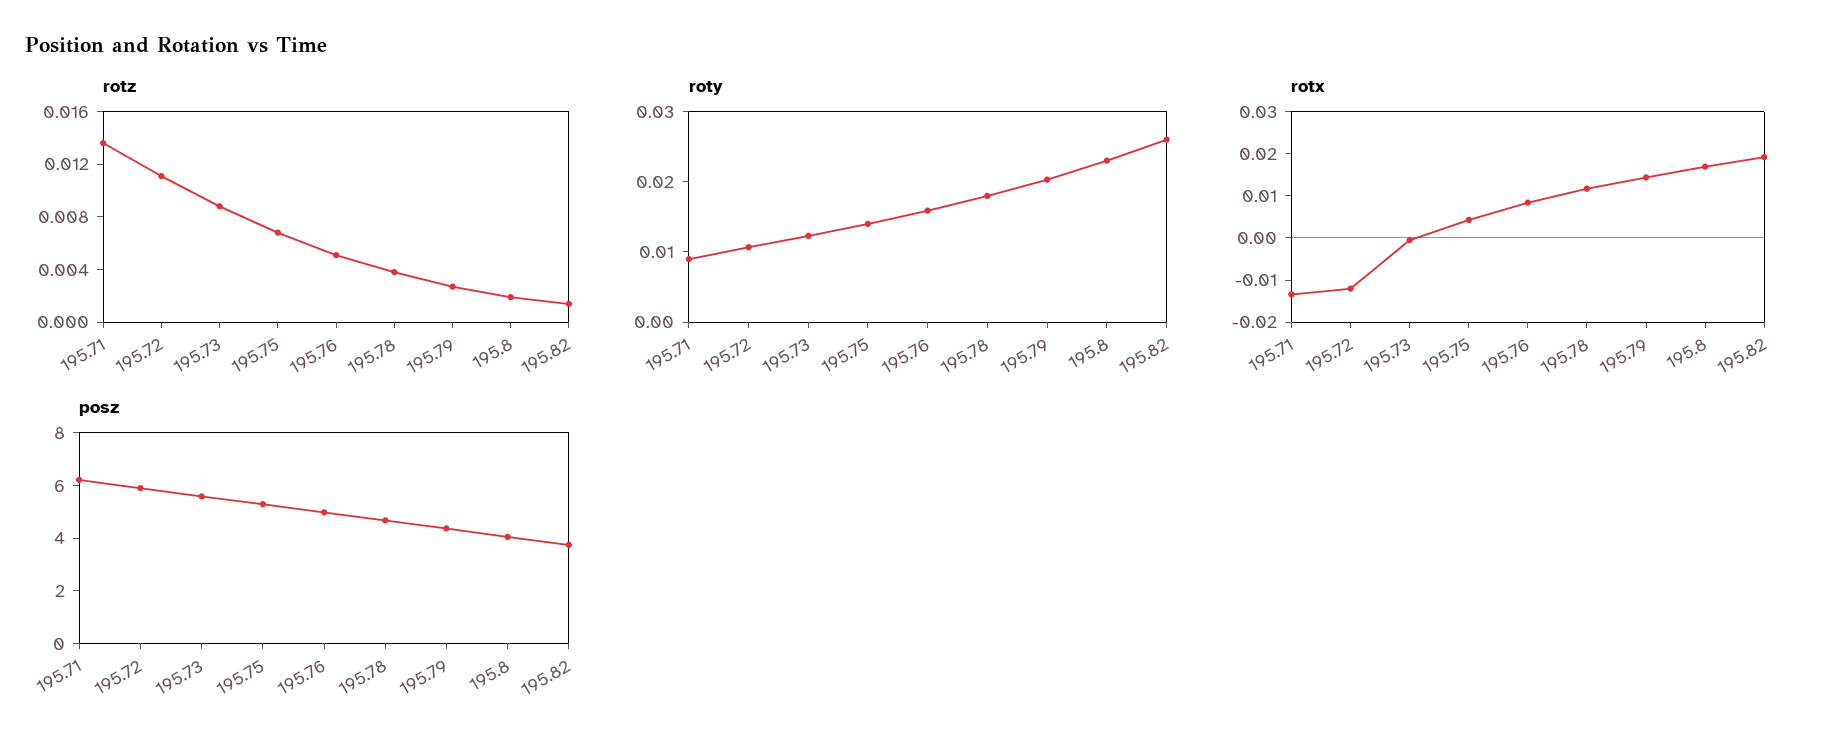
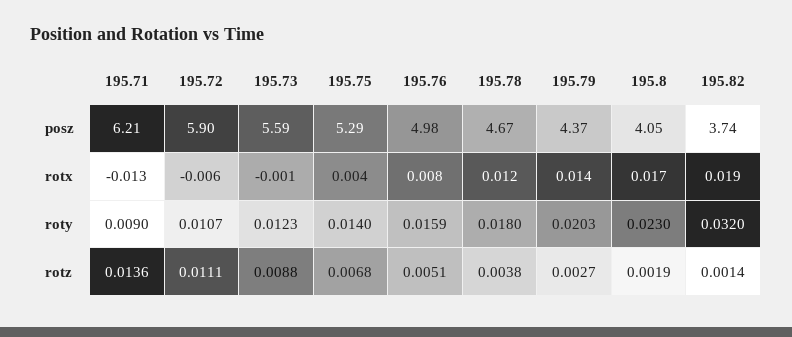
  {
    "rotz": {
      "195.71": 0.0136,
      "195.72": 0.0111,
      "195.73": 0.0088,
      "195.75": 0.0068,
      "195.76": 0.0051,
      "195.78": 0.0038,
      "195.79": 0.0027,
      "195.8": 0.0019,
      "195.82": 0.0014
    },
    "roty": {
      "195.71": 0.009,
      "195.72": 0.0107,
      "195.73": 0.0123,
      "195.75": 0.014,
      "195.76": 0.0159,
      "195.78": 0.018,
      "195.79": 0.0203,
      "195.8": 0.023,
-     "195.82": 0.026
+     "195.82": 0.032
    },
    "rotx": {
      "195.71": -0.013,
-     "195.72": -0.012,
+     "195.72": -0.006,
      "195.73": -0.001,
      "195.75": 0.004,
      "195.76": 0.008,
      "195.78": 0.012,
      "195.79": 0.014,
      "195.8": 0.017,
      "195.82": 0.019
    },
    "posz": {
      "195.71": 6.21,
      "195.72": 5.9,
      "195.73": 5.59,
      "195.75": 5.29,
      "195.76": 4.98,
      "195.78": 4.67,
      "195.79": 4.37,
      "195.8": 4.05,
      "195.82": 3.74
    }
  }

